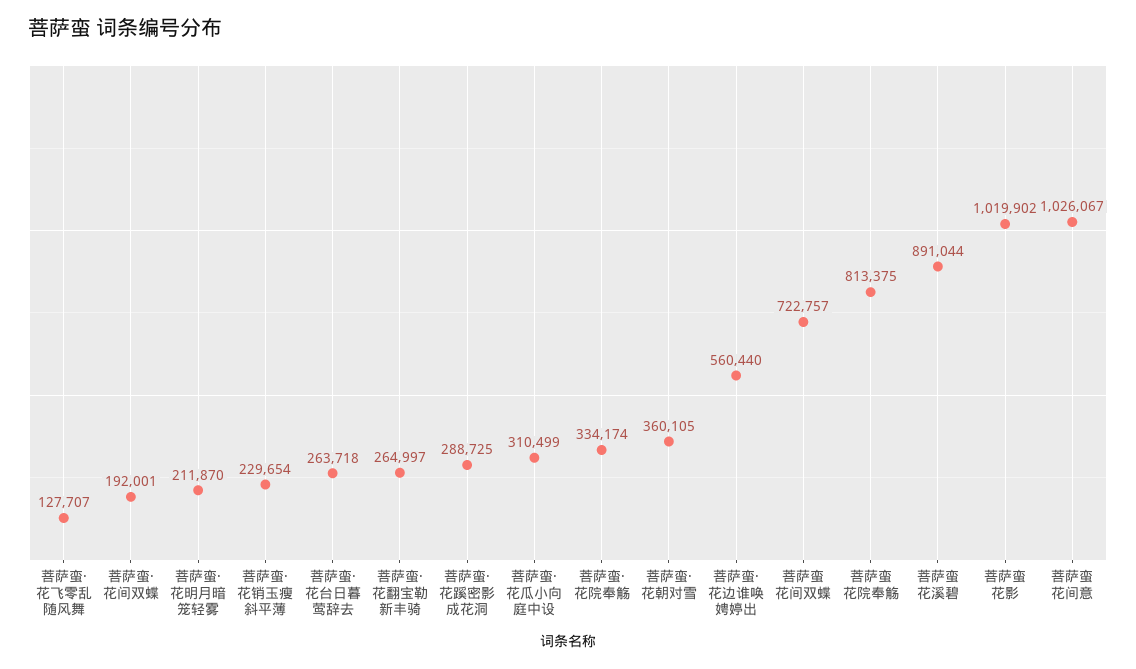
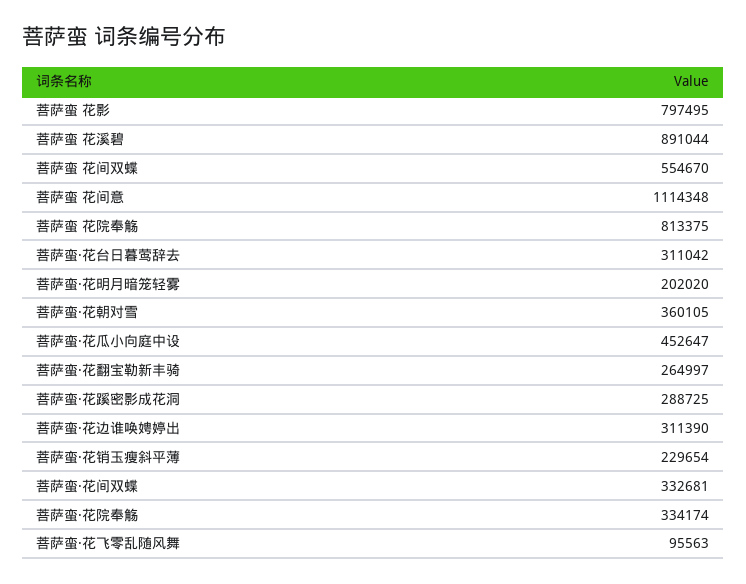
  {
-   "菩萨蛮·花飞零乱随风舞": 127707,
+   "菩萨蛮·花飞零乱随风舞": 95563,
-   "菩萨蛮·花间双蝶": 192001,
+   "菩萨蛮·花间双蝶": 332681,
-   "菩萨蛮·花明月暗笼轻雾": 211870,
+   "菩萨蛮·花明月暗笼轻雾": 202020,
    "菩萨蛮·花销玉瘦斜平薄": 229654,
-   "菩萨蛮·花台日暮莺辞去": 263718,
+   "菩萨蛮·花台日暮莺辞去": 311042,
    "菩萨蛮·花翻宝勒新丰骑": 264997,
    "菩萨蛮·花蹊密影成花洞": 288725,
-   "菩萨蛮·花瓜小向庭中设": 310499,
+   "菩萨蛮·花瓜小向庭中设": 452647,
    "菩萨蛮·花院奉觞": 334174,
    "菩萨蛮·花朝对雪": 360105,
-   "菩萨蛮·花边谁唤娉婷出": 560440,
+   "菩萨蛮·花边谁唤娉婷出": 311390,
-   "菩萨蛮 花间双蝶": 722757,
+   "菩萨蛮 花间双蝶": 554670,
    "菩萨蛮 花院奉觞": 813375,
    "菩萨蛮 花溪碧": 891044,
-   "菩萨蛮 花影": 1019902,
+   "菩萨蛮 花影": 797495,
-   "菩萨蛮 花间意": 1026067
+   "菩萨蛮 花间意": 1114348
  }

